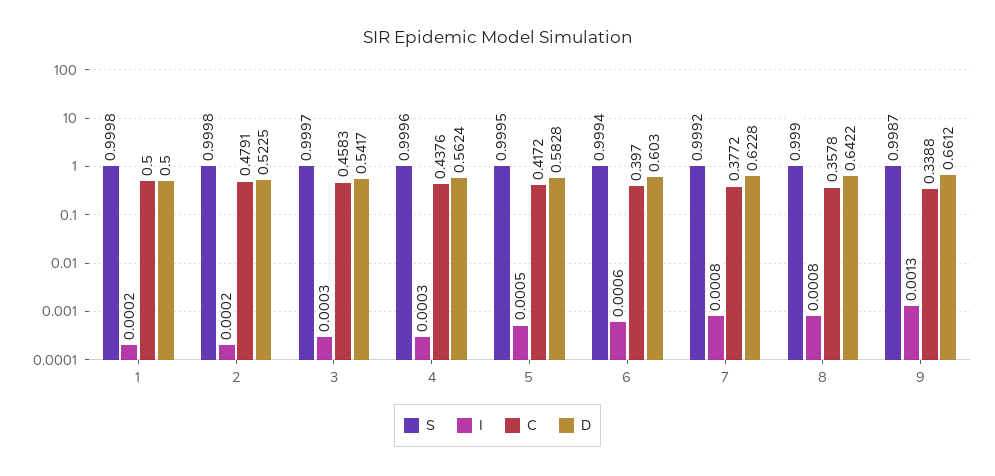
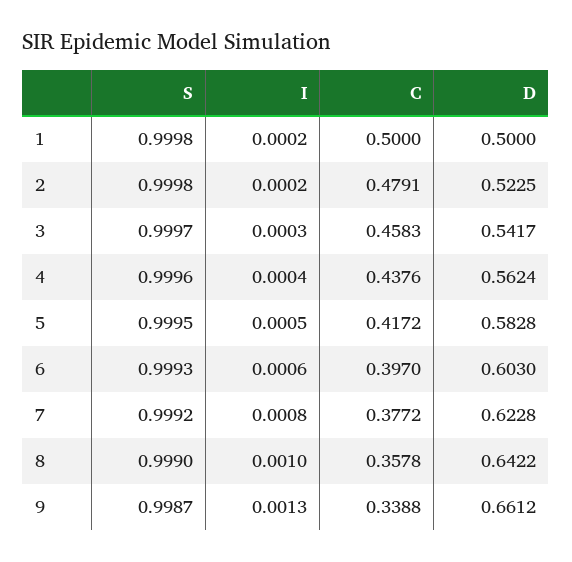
  {
    "S": {
      "1": 0.9998,
      "2": 0.9998,
      "3": 0.9997,
      "4": 0.9996,
      "5": 0.9995,
-     "6": 0.9994,
+     "6": 0.9993,
      "7": 0.9992,
      "8": 0.999,
      "9": 0.9987
    },
    "I": {
      "1": 0.0002,
      "2": 0.0002,
      "3": 0.0003,
-     "4": 0.0003,
+     "4": 0.0004,
      "5": 0.0005,
      "6": 0.0006,
      "7": 0.0008,
-     "8": 0.0008,
+     "8": 0.001,
      "9": 0.0013
    },
    "C": {
      "1": 0.5,
      "2": 0.4791,
      "3": 0.4583,
      "4": 0.4376,
      "5": 0.4172,
      "6": 0.397,
      "7": 0.3772,
      "8": 0.3578,
      "9": 0.3388
    },
    "D": {
      "1": 0.5,
      "2": 0.5225,
      "3": 0.5417,
      "4": 0.5624,
      "5": 0.5828,
      "6": 0.603,
      "7": 0.6228,
      "8": 0.6422,
      "9": 0.6612
    }
  }

